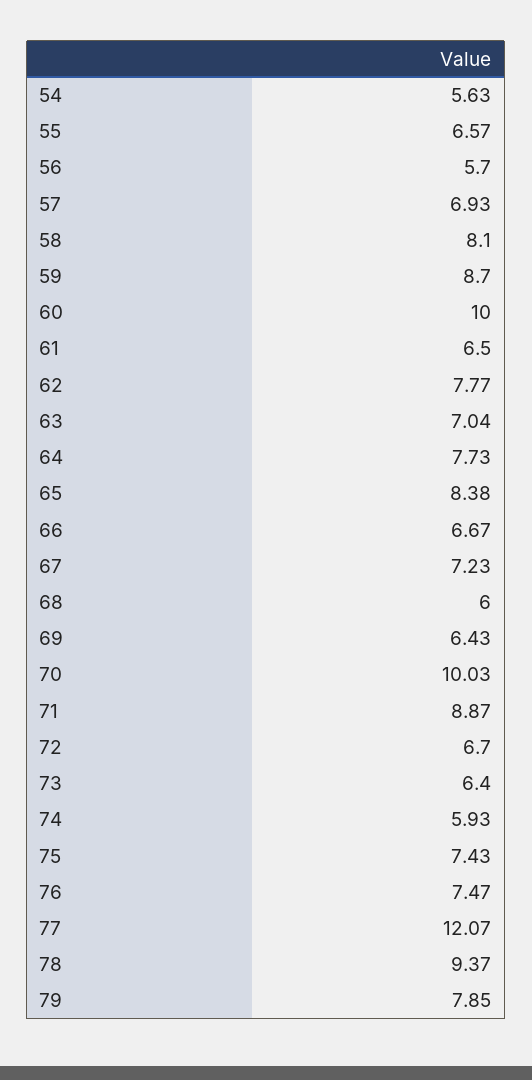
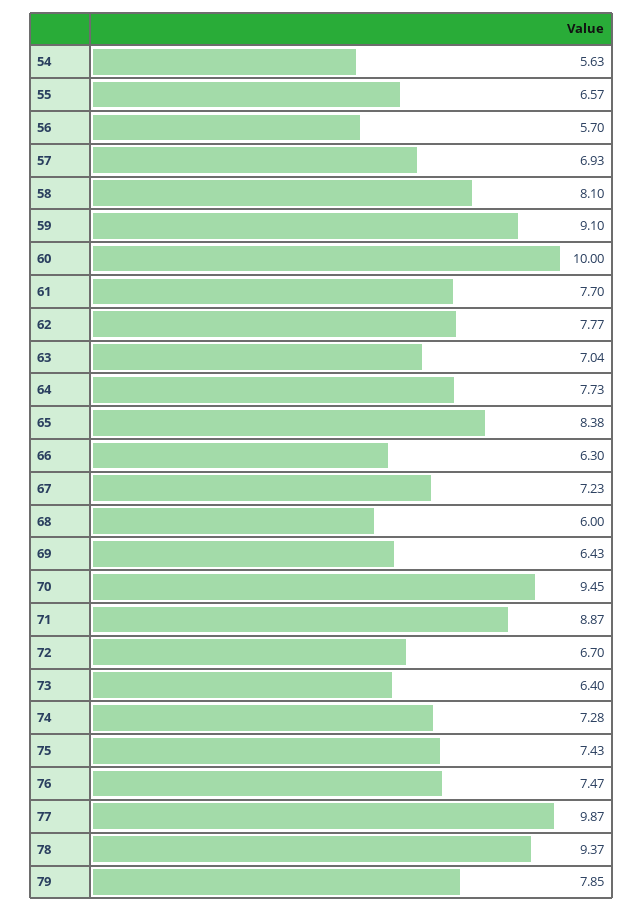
  {
    "54": 5.63,
    "55": 6.57,
    "56": 5.7,
    "57": 6.93,
    "58": 8.1,
-   "59": 8.7,
+   "59": 9.1,
    "60": 10,
-   "61": 6.5,
+   "61": 7.7,
    "62": 7.77,
    "63": 7.04,
    "64": 7.73,
    "65": 8.38,
-   "66": 6.67,
+   "66": 6.3,
    "67": 7.23,
    "68": 6,
    "69": 6.43,
-   "70": 10.03,
+   "70": 9.45,
    "71": 8.87,
    "72": 6.7,
    "73": 6.4,
-   "74": 5.93,
+   "74": 7.28,
    "75": 7.43,
    "76": 7.47,
-   "77": 12.07,
+   "77": 9.87,
    "78": 9.37,
    "79": 7.85
  }

